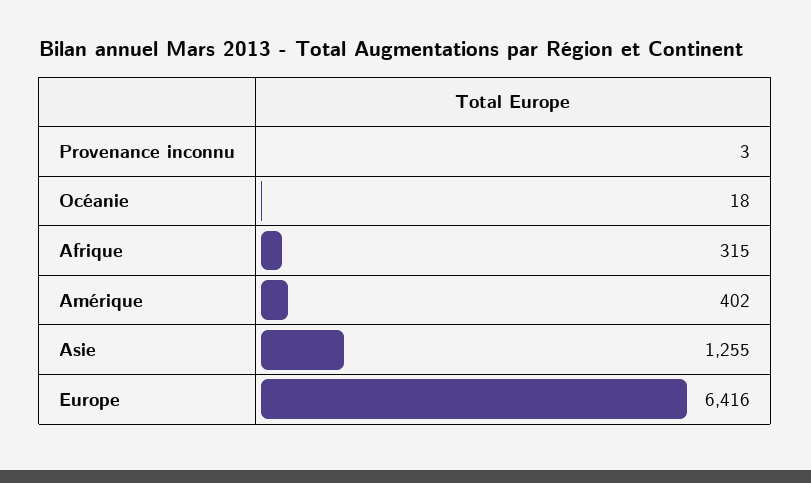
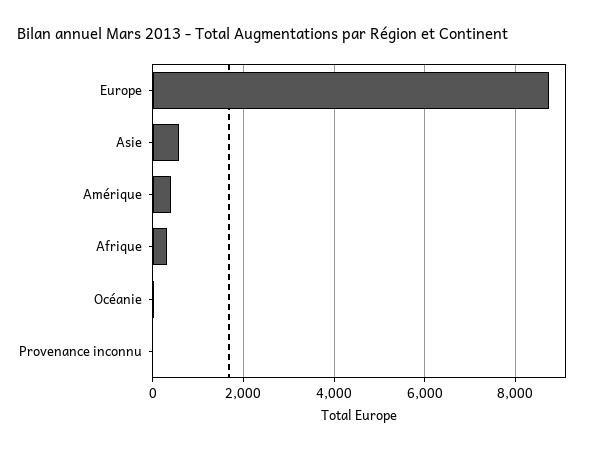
  {
    "Provenance inconnu": 3,
    "Océanie": 18,
    "Afrique": 315,
    "Amérique": 402,
-   "Asie": 1255,
+   "Asie": 600,
-   "Europe": 6416
+   "Europe": 8800
  }

